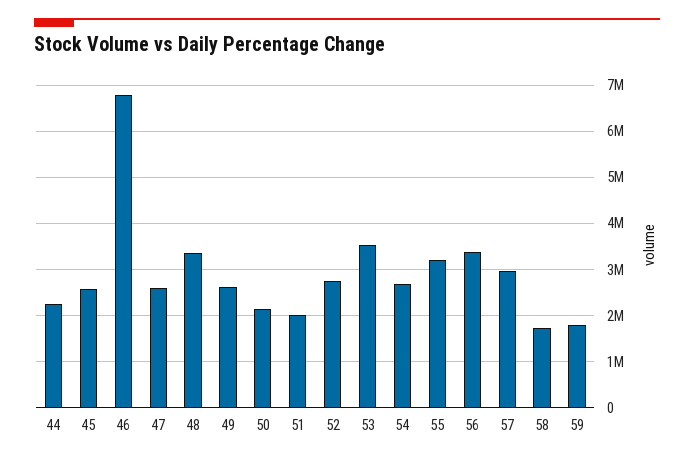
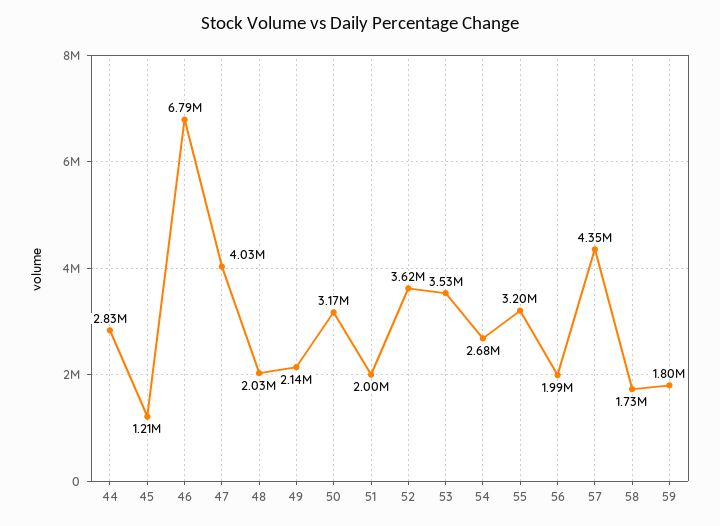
  {
-   "44": 2200000,
+   "44": 2830000,
-   "45": 2600000,
+   "45": 1210000,
    "46": 6790000,
-   "47": 2600000,
+   "47": 4030000,
-   "48": 3400000,
+   "48": 2030000,
-   "49": 2600000,
+   "49": 2140000,
-   "50": 2200000,
+   "50": 3170000,
    "51": 2000000,
-   "52": 2800000,
+   "52": 3620000,
    "53": 3530000,
    "54": 2680000,
    "55": 3200000,
-   "56": 3400000,
+   "56": 1990000,
-   "57": 3000000,
+   "57": 4350000,
    "58": 1730000,
    "59": 1800000
  }

